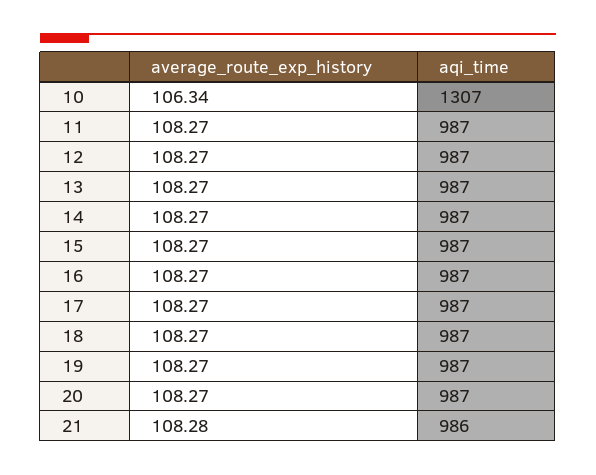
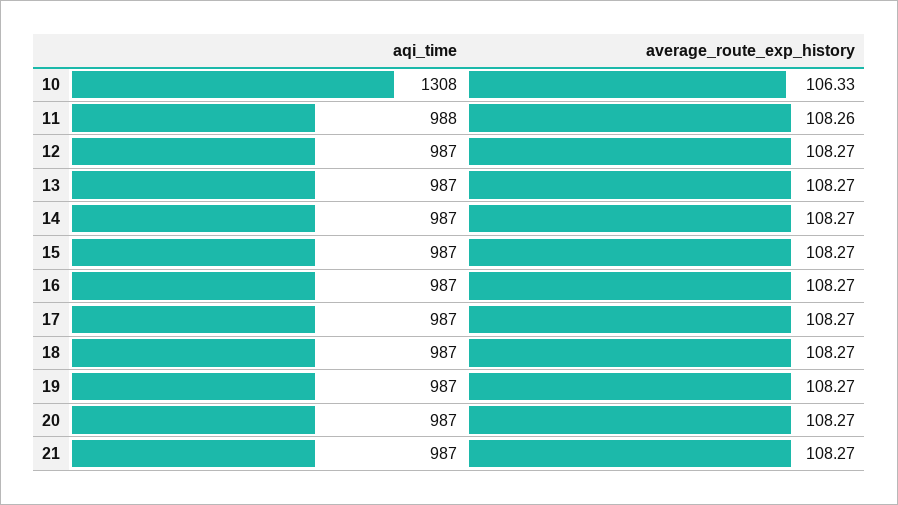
  {
    "average_route_exp_history": {
-     "10": 106.34,
+     "10": 106.33,
-     "11": 108.27,
+     "11": 108.26,
      "12": 108.27,
      "13": 108.27,
      "14": 108.27,
      "15": 108.27,
      "16": 108.27,
      "17": 108.27,
      "18": 108.27,
      "19": 108.27,
      "20": 108.27,
-     "21": 108.28
+     "21": 108.27
    },
    "aqi_time": {
-     "10": 1307,
+     "10": 1308,
-     "11": 987,
+     "11": 988,
      "12": 987,
      "13": 987,
      "14": 987,
      "15": 987,
      "16": 987,
      "17": 987,
      "18": 987,
      "19": 987,
      "20": 987,
-     "21": 986
+     "21": 987
    }
  }

